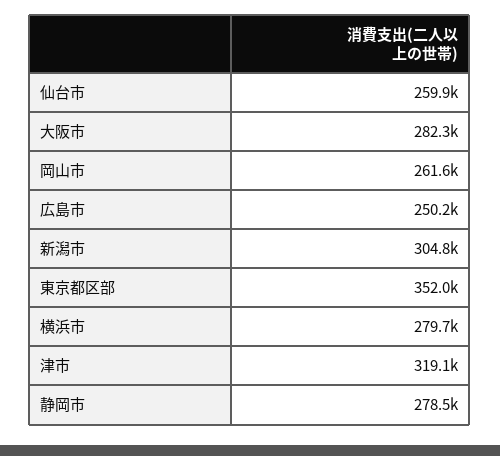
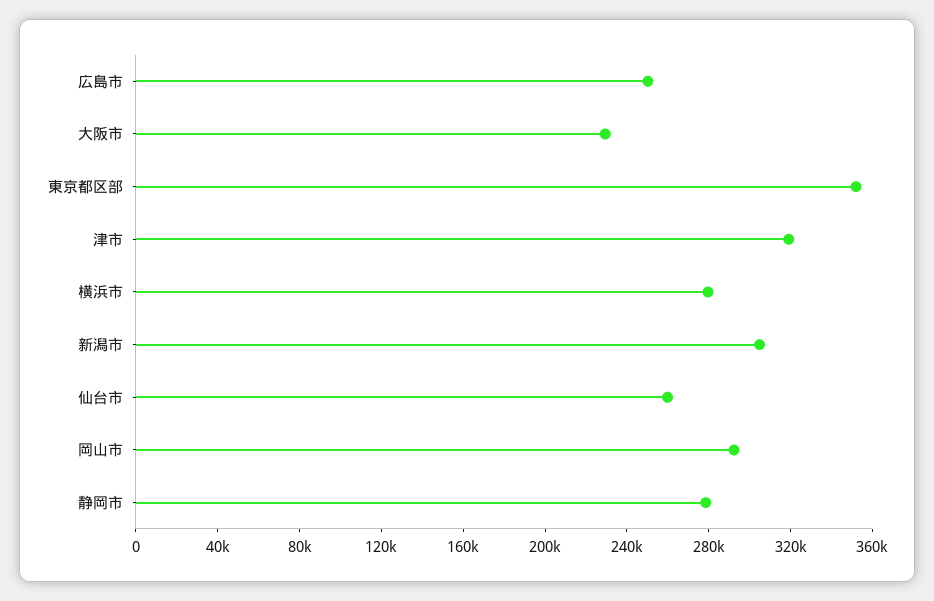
  {
    "仙台市": 259900,
-   "大阪市": 282300,
+   "大阪市": 230000,
-   "岡山市": 261600,
+   "岡山市": 290000,
    "広島市": 250200,
    "新潟市": 304800,
    "東京都区部": 352000,
    "横浜市": 279700,
    "津市": 319100,
    "静岡市": 278500
  }

